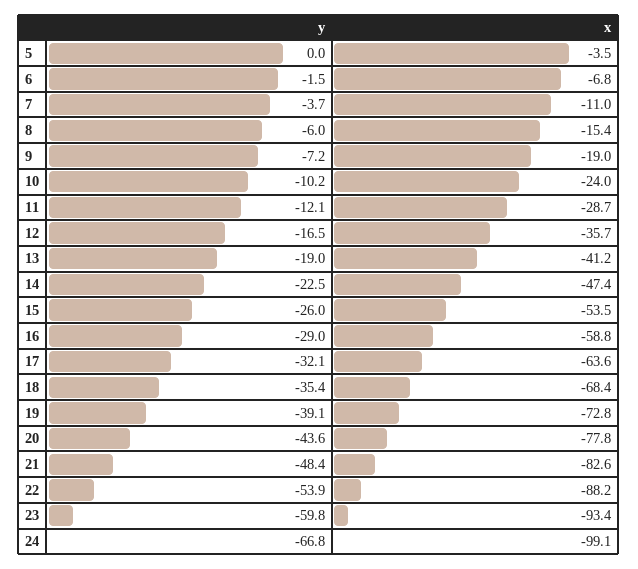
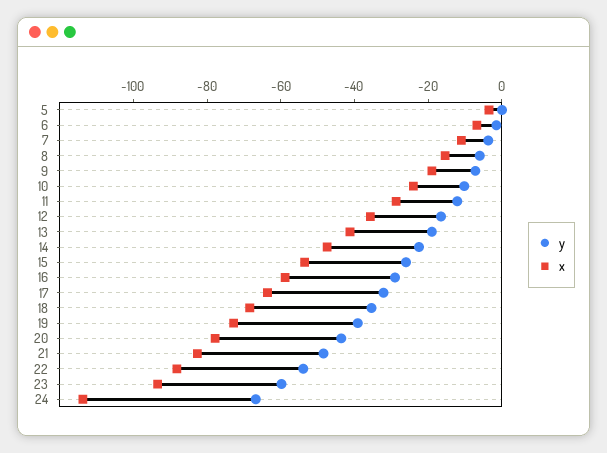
  {
    "y": {
      "5": 0,
      "6": -1.5,
      "7": -3.7,
      "8": -6,
      "9": -7.2,
      "10": -10.2,
      "11": -12.1,
      "12": -16.5,
      "13": -19,
      "14": -22.5,
      "15": -26,
      "16": -29,
      "17": -32.1,
      "18": -35.4,
      "19": -39.1,
      "20": -43.6,
      "21": -48.4,
      "22": -53.9,
      "23": -59.8,
      "24": -66.8
    },
    "x": {
      "5": -3.5,
      "6": -6.8,
      "7": -11,
      "8": -15.4,
      "9": -19,
      "10": -24,
      "11": -28.7,
      "12": -35.7,
      "13": -41.2,
      "14": -47.4,
      "15": -53.5,
      "16": -58.8,
      "17": -63.6,
      "18": -68.4,
      "19": -72.8,
      "20": -77.8,
      "21": -82.6,
      "22": -88.2,
      "23": -93.4,
-     "24": -99.1
+     "24": -115
    }
  }

